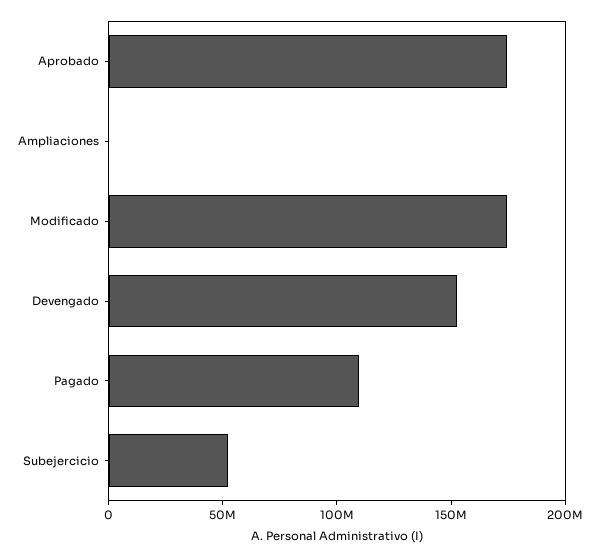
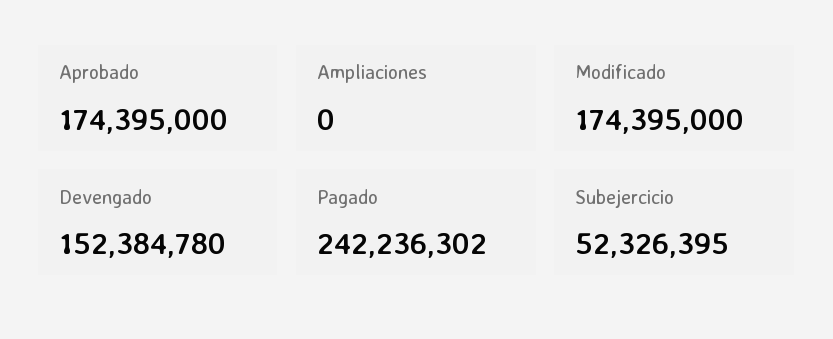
  {
    "Aprobado": 174395000,
    "Ampliaciones": 0,
    "Modificado": 174395000,
    "Devengado": 152384780,
-   "Pagado": 110000000,
+   "Pagado": 242236302,
    "Subejercicio": 52326395
  }

